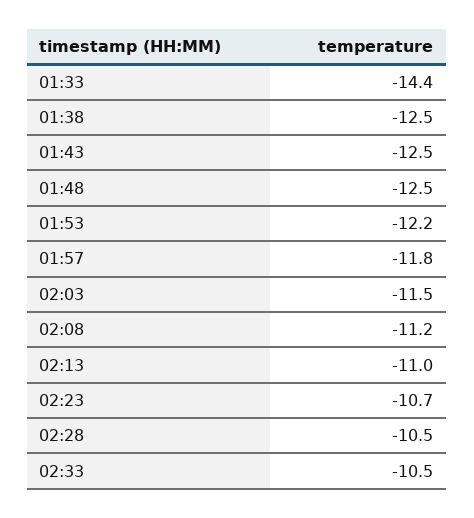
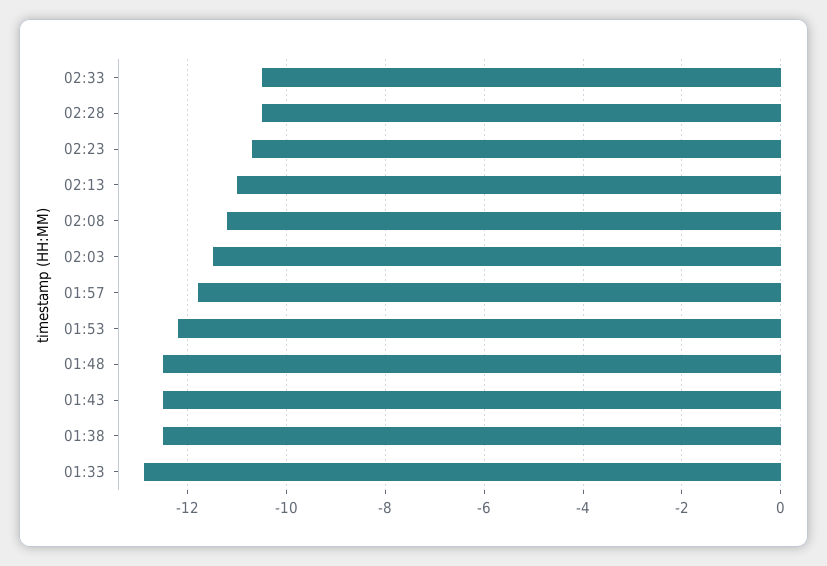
  {
-   "01:33": -14.4,
+   "01:33": -13,
    "01:38": -12.5,
    "01:43": -12.5,
    "01:48": -12.5,
    "01:53": -12.2,
    "01:57": -11.8,
    "02:03": -11.5,
    "02:08": -11.2,
    "02:13": -11,
    "02:23": -10.7,
    "02:28": -10.5,
    "02:33": -10.5
  }

